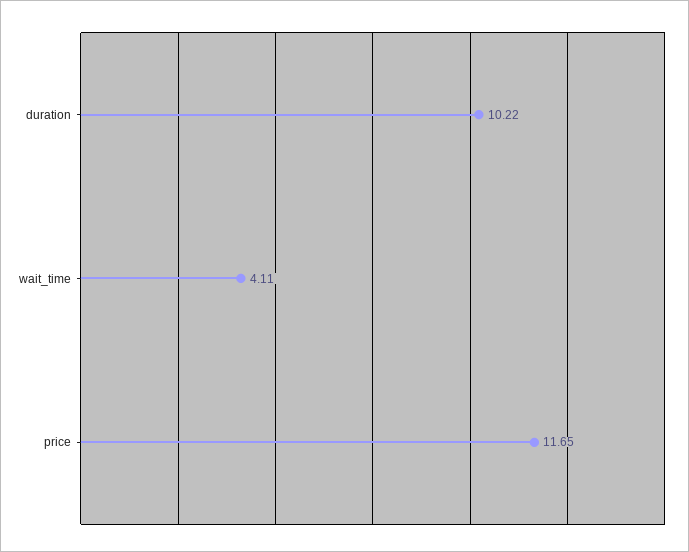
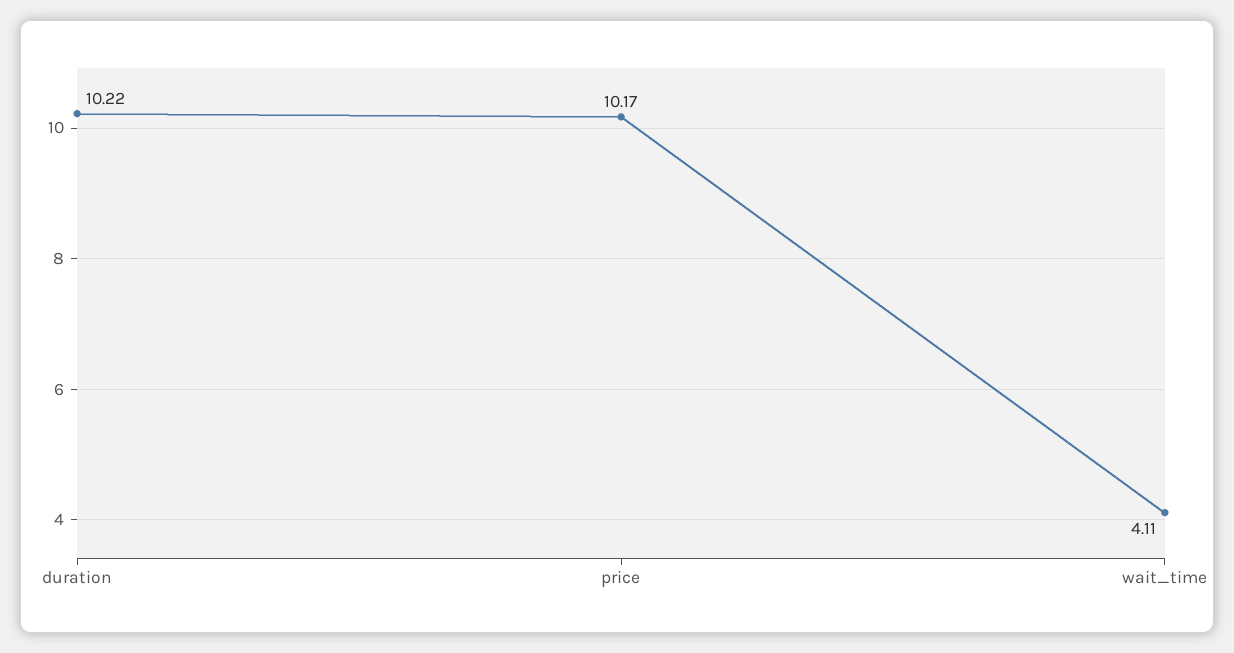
  {
    "duration": 10.22,
    "wait_time": 4.11,
-   "price": 11.65
+   "price": 10.17
  }

